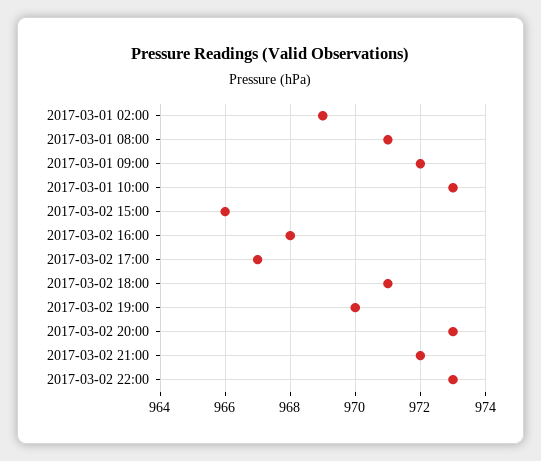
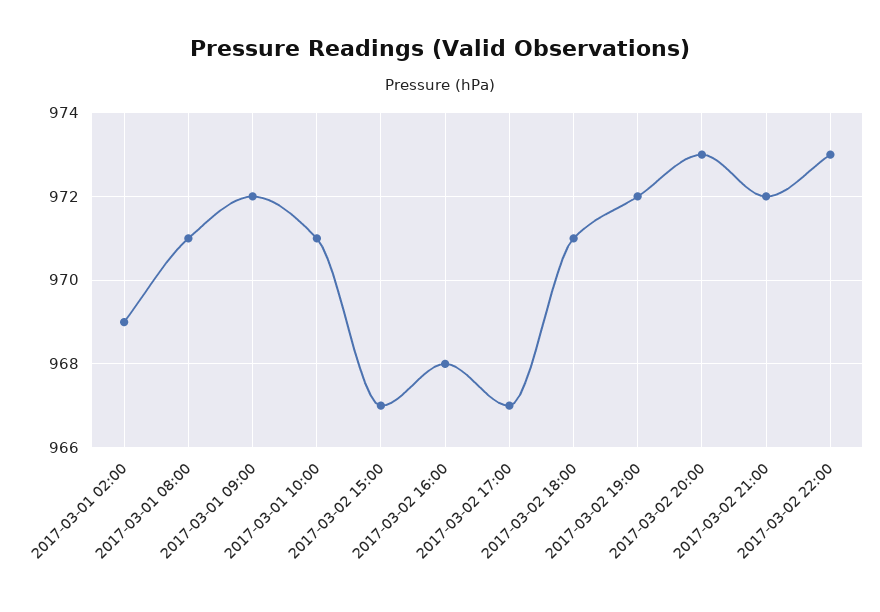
  {
    "2017-03-01 02:00": 969,
    "2017-03-01 08:00": 971,
    "2017-03-01 09:00": 972,
-   "2017-03-01 10:00": 973,
+   "2017-03-01 10:00": 971,
-   "2017-03-02 15:00": 966,
+   "2017-03-02 15:00": 967,
    "2017-03-02 16:00": 968,
    "2017-03-02 17:00": 967,
    "2017-03-02 18:00": 971,
-   "2017-03-02 19:00": 970,
+   "2017-03-02 19:00": 972,
    "2017-03-02 20:00": 973,
    "2017-03-02 21:00": 972,
    "2017-03-02 22:00": 973
  }

